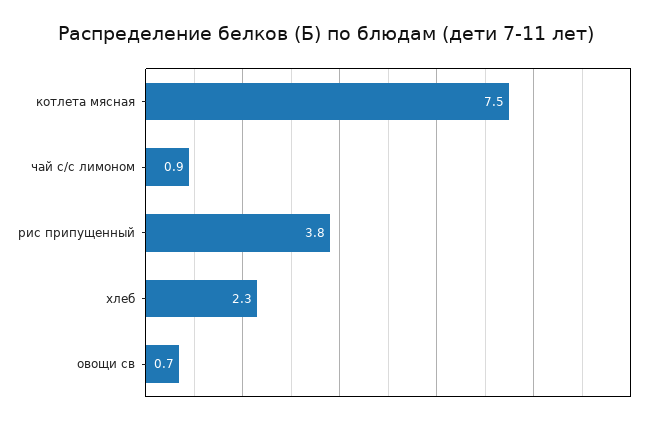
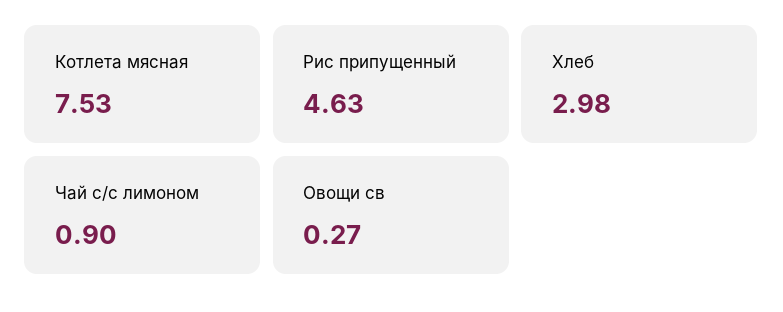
  {
    "котлета мясная": 7.53,
    "чай с/с лимоном": 0.9,
-   "рис припущенный": 3.8,
+   "рис припущенный": 4.63,
-   "хлеб": 2.3,
+   "хлеб": 2.98,
-   "овощи св": 0.7
+   "овощи св": 0.27
  }

